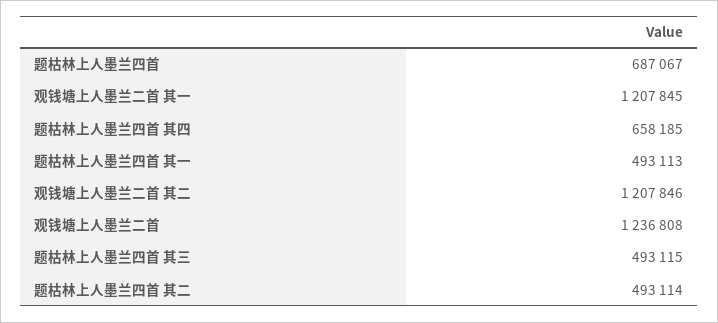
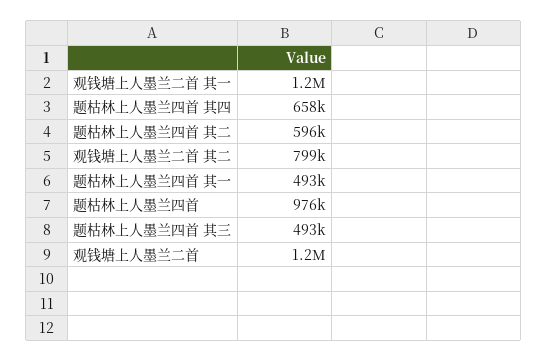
  {
-   "题枯林上人墨兰四首": 687067,
+   "题枯林上人墨兰四首": 976000,
    "观钱塘上人墨兰二首 其一": 1207845,
    "题枯林上人墨兰四首 其四": 658185,
    "题枯林上人墨兰四首 其一": 493113,
-   "观钱塘上人墨兰二首 其二": 1207846,
+   "观钱塘上人墨兰二首 其二": 799000,
    "观钱塘上人墨兰二首": 1236808,
    "题枯林上人墨兰四首 其三": 493115,
-   "题枯林上人墨兰四首 其二": 493114
+   "题枯林上人墨兰四首 其二": 596000
  }

